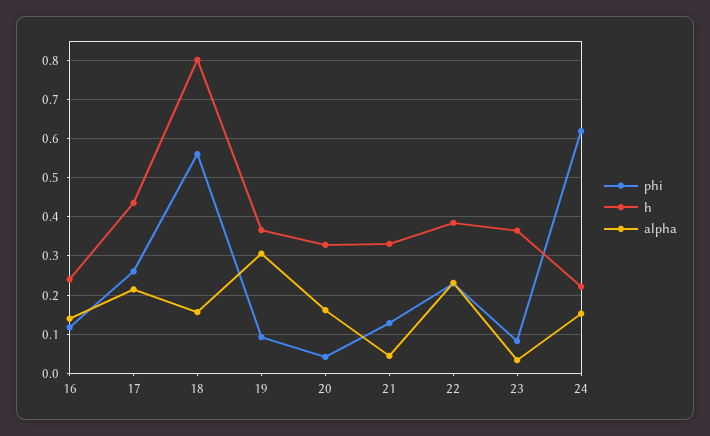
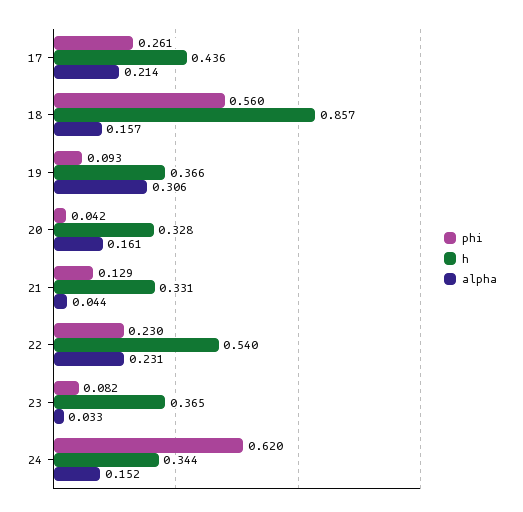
  {
    "phi": {
-     "16": 0.12,
      "17": 0.261,
      "18": 0.56,
      "19": 0.093,
      "20": 0.042,
      "21": 0.129,
      "22": 0.23,
      "23": 0.082,
      "24": 0.62
    },
    "h": {
-     "16": 0.24,
      "17": 0.436,
-     "18": 0.8,
+     "18": 0.857,
      "19": 0.366,
      "20": 0.328,
      "21": 0.331,
-     "22": 0.38,
+     "22": 0.54,
      "23": 0.365,
-     "24": 0.22
+     "24": 0.344
    },
    "alpha": {
-     "16": 0.14,
      "17": 0.214,
      "18": 0.157,
      "19": 0.306,
      "20": 0.161,
      "21": 0.044,
      "22": 0.231,
      "23": 0.033,
      "24": 0.152
    }
  }

